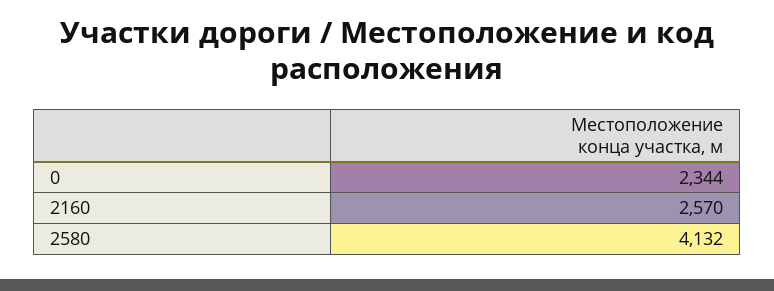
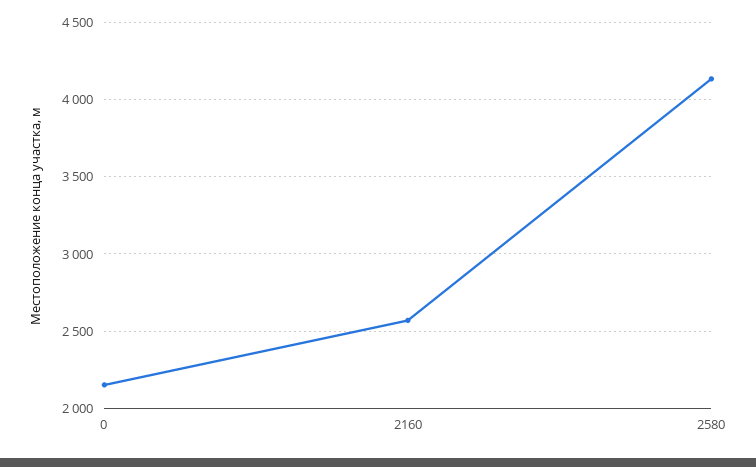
  {
-   "0": 2344,
+   "0": 2150,
    "2160": 2570,
    "2580": 4132
  }

